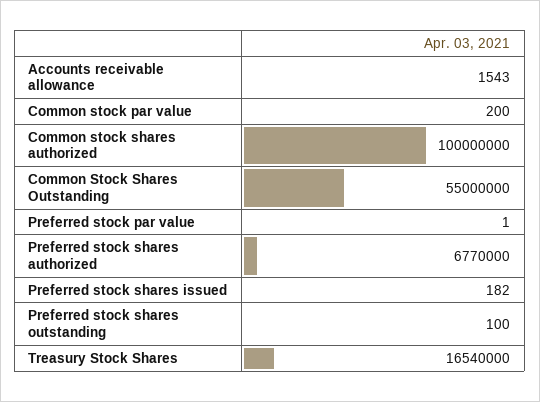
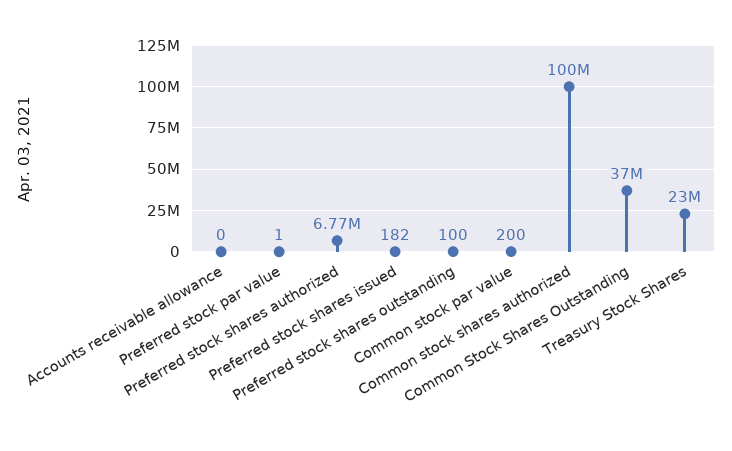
  {
-   "Accounts receivable allowance": 1543,
+   "Accounts receivable allowance": 0,
    "Common stock par value": 200,
    "Common stock shares authorized": 100000000,
-   "Common Stock Shares Outstanding": 55000000,
+   "Common Stock Shares Outstanding": 37000000,
    "Preferred stock par value": 1,
    "Preferred stock shares authorized": 6770000,
    "Preferred stock shares issued": 182,
    "Preferred stock shares outstanding": 100,
-   "Treasury Stock Shares": 16540000
+   "Treasury Stock Shares": 23000000
  }

